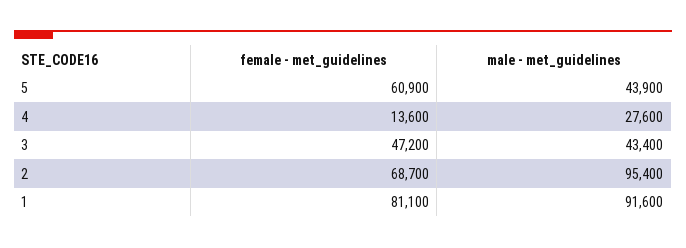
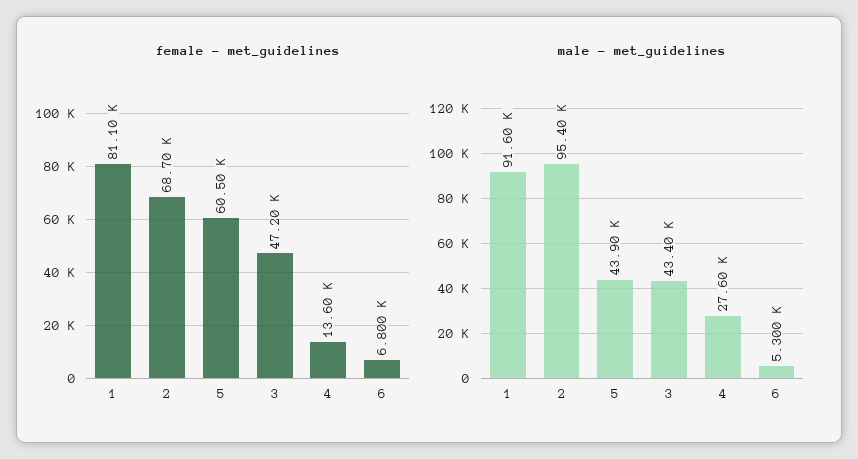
  {
    "female - met_guidelines": {
-     "5": 60900,
+     "5": 60500,
      "4": 13600,
      "3": 47200,
      "2": 68700,
-     "1": 81100
+     "1": 81100,
+     "6": 6800
    },
    "male - met_guidelines": {
      "5": 43900,
      "4": 27600,
      "3": 43400,
      "2": 95400,
-     "1": 91600
+     "1": 91600,
+     "6": 5300
    }
  }

